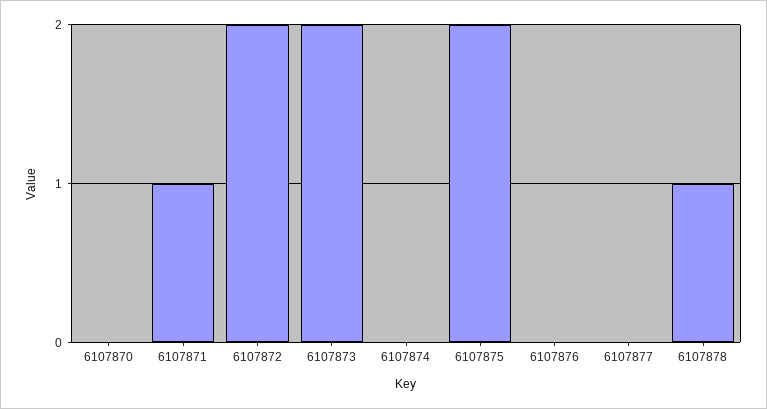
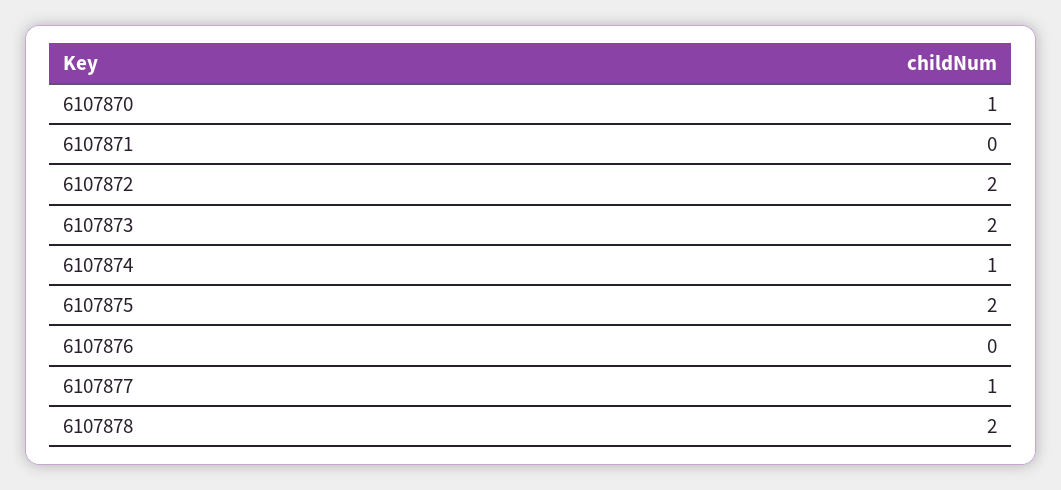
  {
-   "6107870": 0,
+   "6107870": 1,
-   "6107871": 1,
+   "6107871": 0,
    "6107872": 2,
    "6107873": 2,
-   "6107874": 0,
+   "6107874": 1,
    "6107875": 2,
    "6107876": 0,
-   "6107877": 0,
+   "6107877": 1,
-   "6107878": 1
+   "6107878": 2
  }

